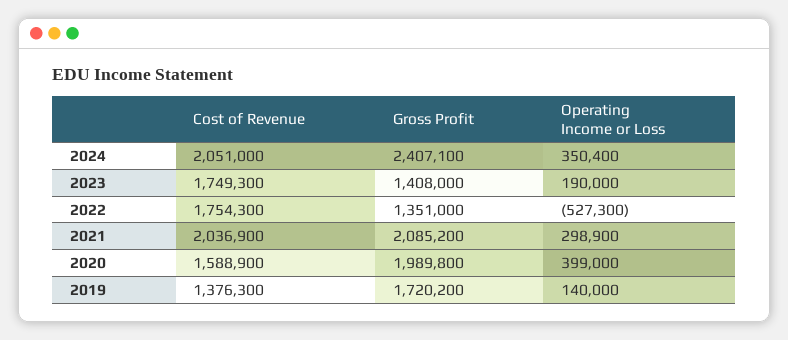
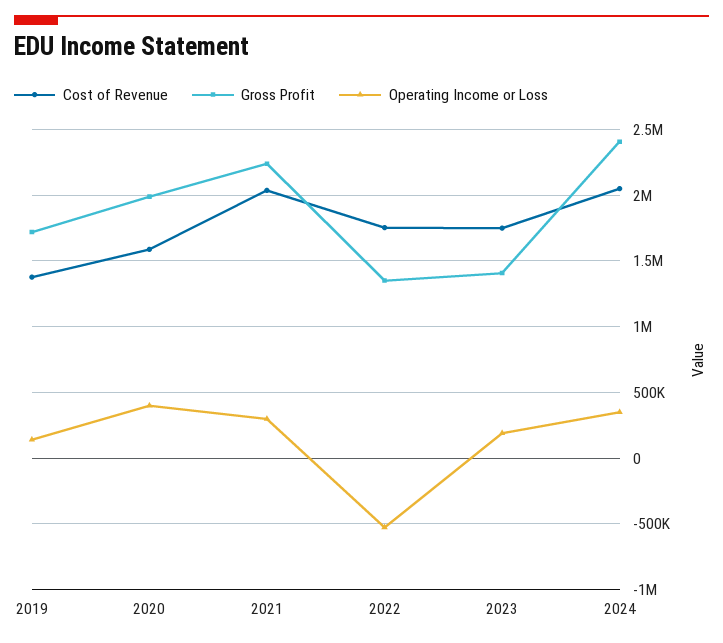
  {
    "Cost of Revenue": {
      "2024": 2051000,
      "2023": 1749300,
      "2022": 1754300,
      "2021": 2036900,
      "2020": 1588900,
      "2019": 1376300
    },
    "Gross Profit": {
      "2024": 2407100,
      "2023": 1408000,
      "2022": 1351000,
-     "2021": 2085200,
+     "2021": 2250000,
      "2020": 1989800,
      "2019": 1720200
    },
    "Operating Income or Loss": {
      "2024": 350400,
      "2023": 190000,
      "2022": -527300,
      "2021": 298900,
      "2020": 399000,
      "2019": 140000
    }
  }

